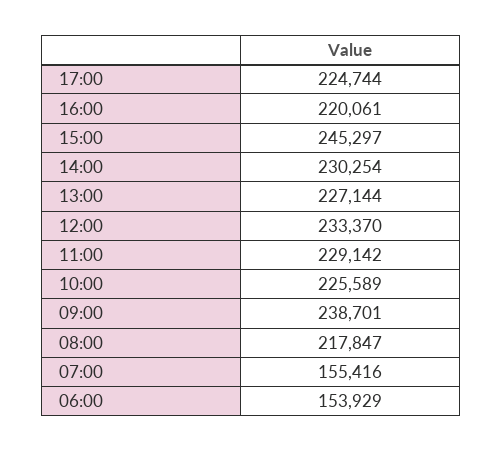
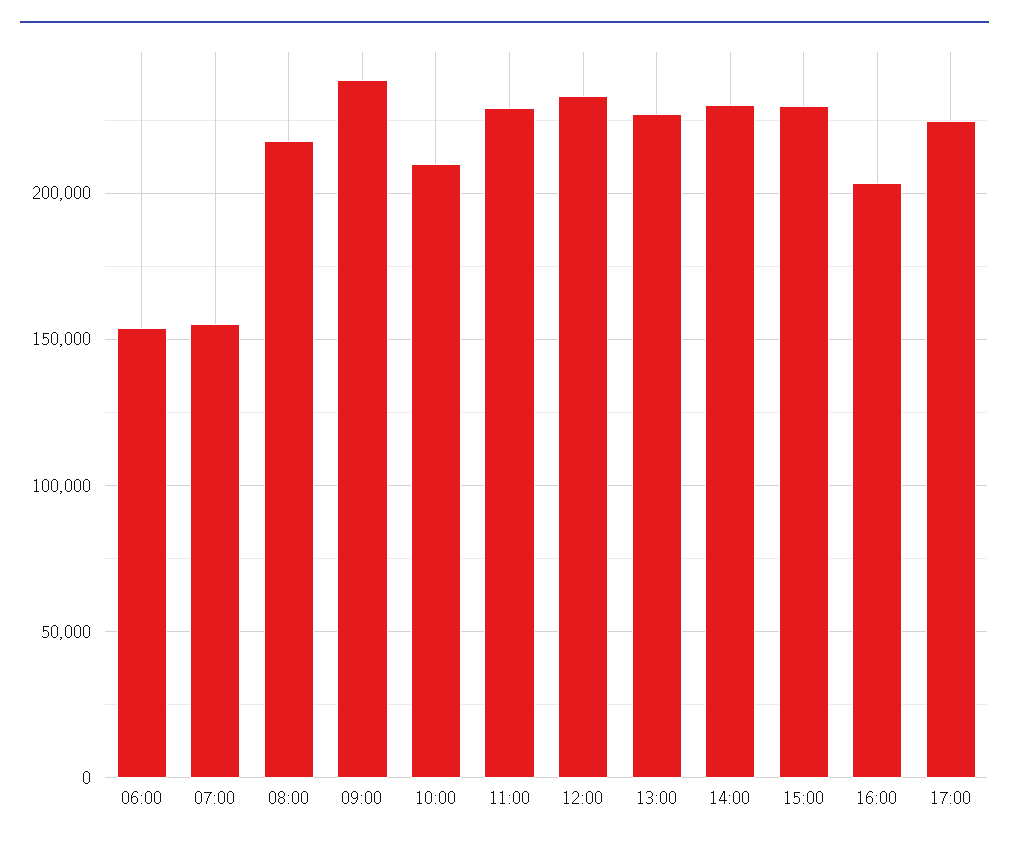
  {
    "17:00": 224744,
-   "16:00": 220061,
+   "16:00": 205000,
-   "15:00": 245297,
+   "15:00": 230000,
    "14:00": 230254,
    "13:00": 227144,
    "12:00": 233370,
    "11:00": 229142,
-   "10:00": 225589,
+   "10:00": 210000,
    "09:00": 238701,
    "08:00": 217847,
    "07:00": 155416,
    "06:00": 153929
  }

